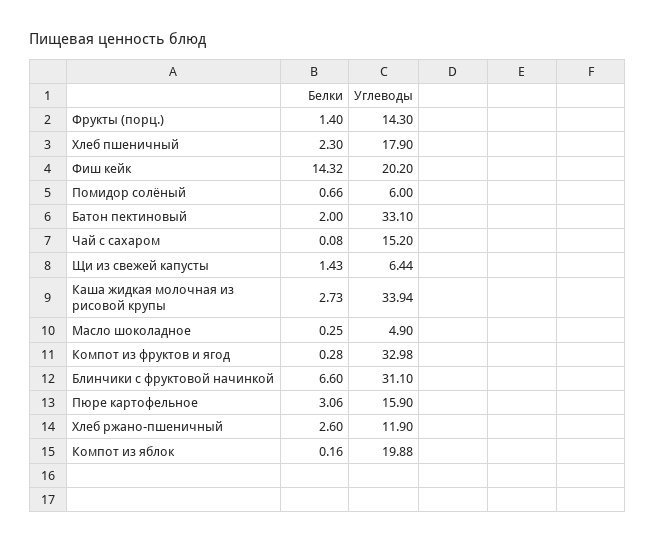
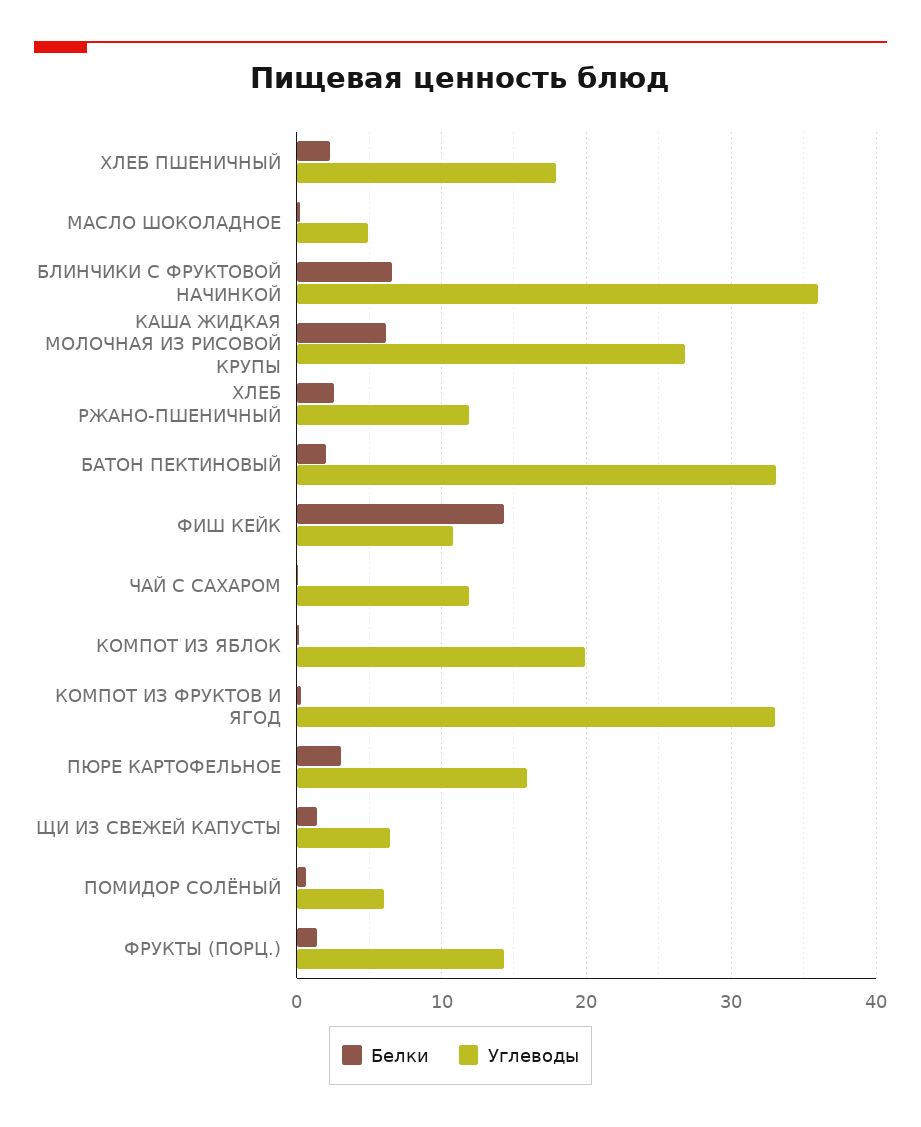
  {
    "Белки": {
      "Фрукты (порц.)": 1.4,
      "Хлеб пшеничный": 2.3,
      "Фиш кейк": 14.32,
      "Помидор солёный": 0.66,
      "Батон пектиновый": 2,
      "Чай с сахаром": 0.08,
      "Щи из свежей капусты": 1.43,
-     "Каша жидкая молочная из рисовой крупы": 2.73,
+     "Каша жидкая молочная из рисовой крупы": 6,
      "Масло шоколадное": 0.25,
      "Компот из фруктов и ягод": 0.28,
      "Блинчики с фруктовой начинкой": 6.6,
      "Пюре картофельное": 3.06,
      "Хлеб ржано-пшеничный": 2.6,
      "Компот из яблок": 0.16
    },
    "Углеводы": {
      "Фрукты (порц.)": 14.3,
      "Хлеб пшеничный": 17.9,
-     "Фиш кейк": 20.2,
+     "Фиш кейк": 11,
      "Помидор солёный": 6,
      "Батон пектиновый": 33.1,
-     "Чай с сахаром": 15.2,
+     "Чай с сахаром": 12,
      "Щи из свежей капусты": 6.44,
-     "Каша жидкая молочная из рисовой крупы": 33.94,
+     "Каша жидкая молочная из рисовой крупы": 27,
      "Масло шоколадное": 4.9,
      "Компот из фруктов и ягод": 32.98,
-     "Блинчики с фруктовой начинкой": 31.1,
+     "Блинчики с фруктовой начинкой": 36,
      "Пюре картофельное": 15.9,
      "Хлеб ржано-пшеничный": 11.9,
      "Компот из яблок": 19.88
    }
  }

